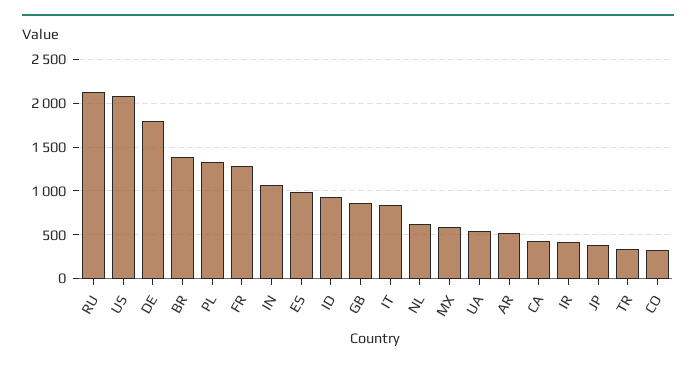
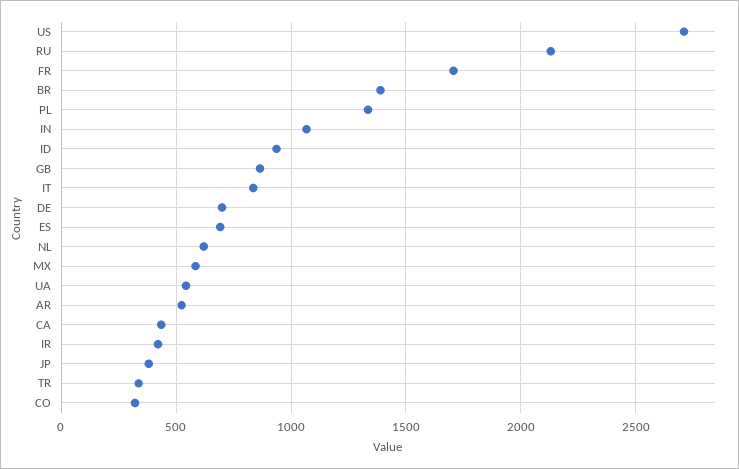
  {
    "RU": 2150,
-   "US": 2100,
+   "US": 2700,
-   "DE": 1800,
+   "DE": 700,
    "BR": 1400,
    "PL": 1350,
-   "FR": 1300,
+   "FR": 1700,
    "IN": 1050,
-   "ES": 1000,
+   "ES": 700,
    "ID": 950,
    "GB": 850,
    "IT": 850,
    "NL": 600,
    "MX": 600,
    "UA": 550,
    "AR": 500,
    "CA": 450,
    "IR": 400,
    "JP": 400,
    "TR": 350,
    "CO": 300
  }

